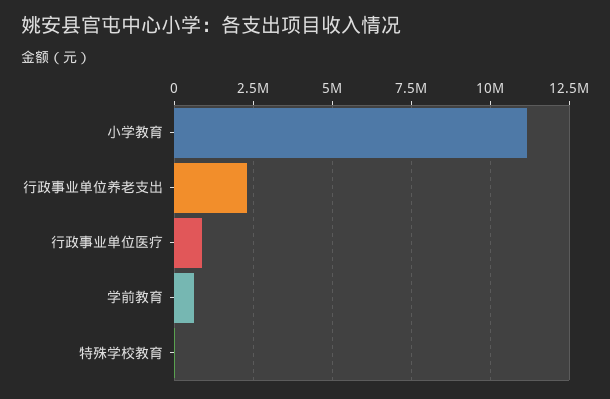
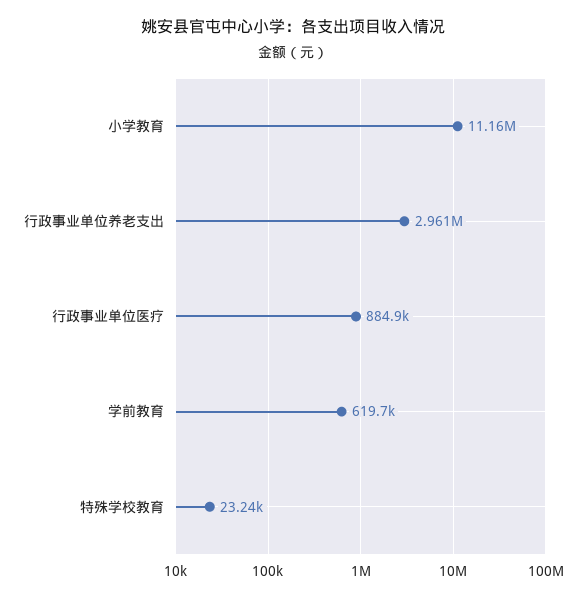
  {
    "小学教育": 11160000,
-   "行政事业单位养老支出": 2250000,
+   "行政事业单位养老支出": 2961000,
    "行政事业单位医疗": 884900,
    "学前教育": 619700,
    "特殊学校教育": 23240
  }

